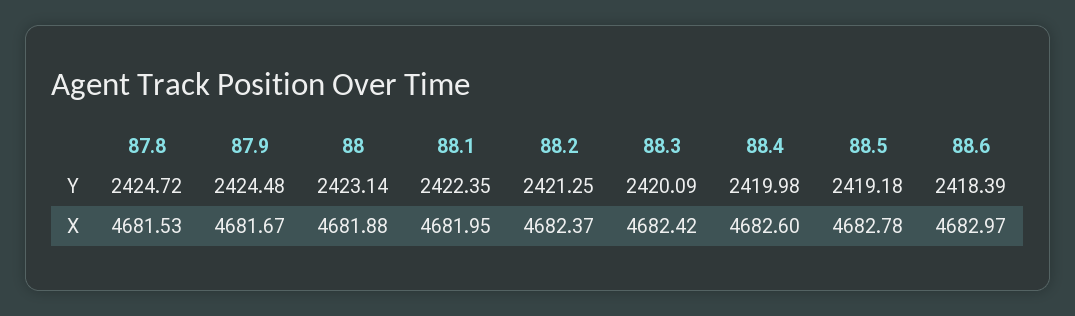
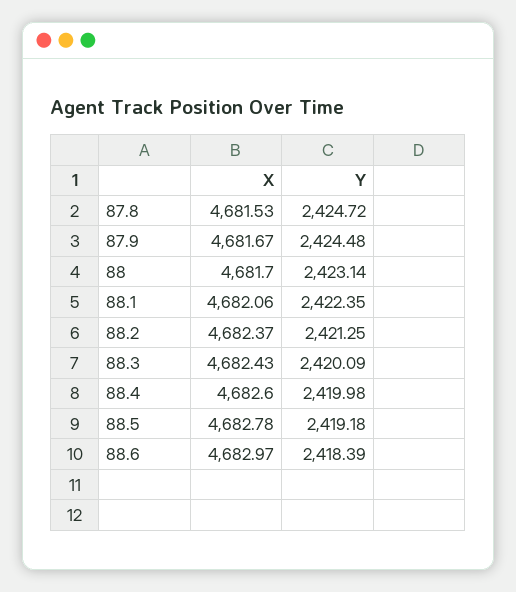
  {
    "87.8": {
      "Y": 2424.72,
      "X": 4681.53
    },
    "87.9": {
      "Y": 2424.48,
      "X": 4681.67
    },
    "88": {
      "Y": 2423.14,
-     "X": 4681.88
+     "X": 4681.7
    },
    "88.1": {
      "Y": 2422.35,
-     "X": 4681.95
+     "X": 4682.06
    },
    "88.2": {
      "Y": 2421.25,
      "X": 4682.37
    },
    "88.3": {
      "Y": 2420.09,
-     "X": 4682.42
+     "X": 4682.43
    },
    "88.4": {
      "Y": 2419.98,
      "X": 4682.6
    },
    "88.5": {
      "Y": 2419.18,
      "X": 4682.78
    },
    "88.6": {
      "Y": 2418.39,
      "X": 4682.97
    }
  }

